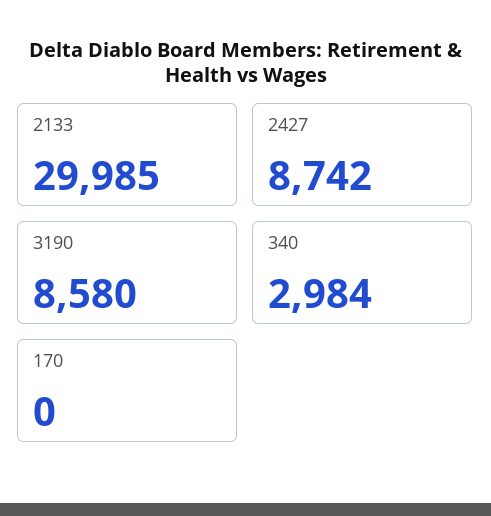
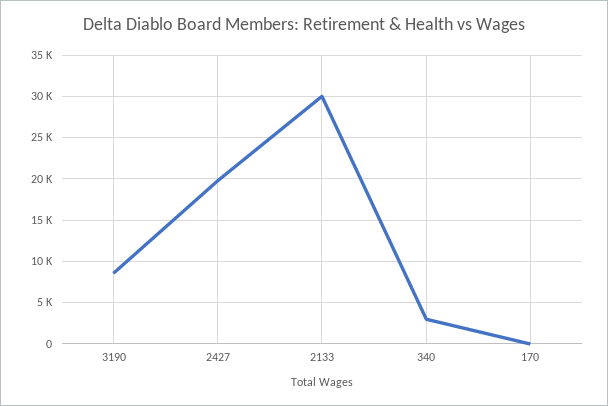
  {
    "2133": 29985,
-   "2427": 8742,
+   "2427": 20000,
    "3190": 8580,
    "340": 2984,
    "170": 0
  }

